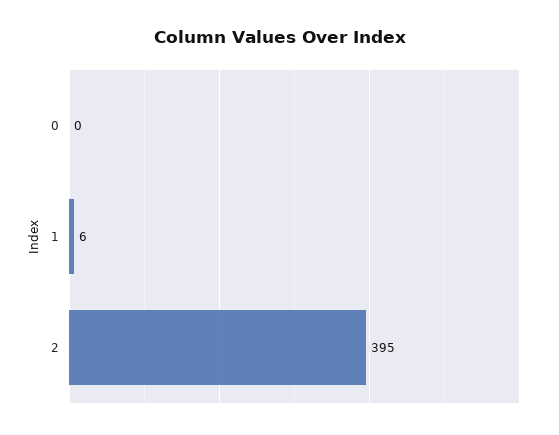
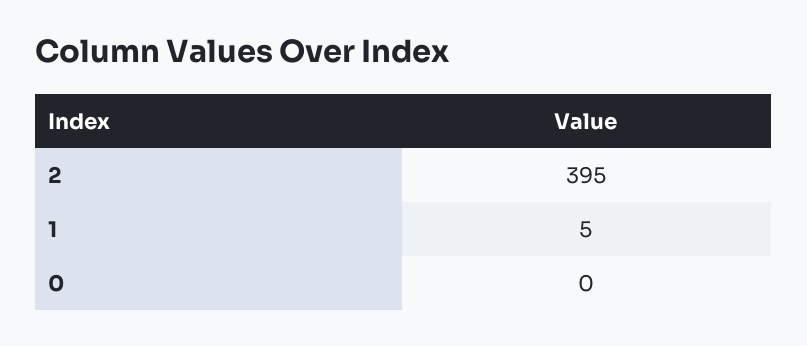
  {
    "0": 0,
-   "1": 6,
+   "1": 5,
    "2": 395
  }

